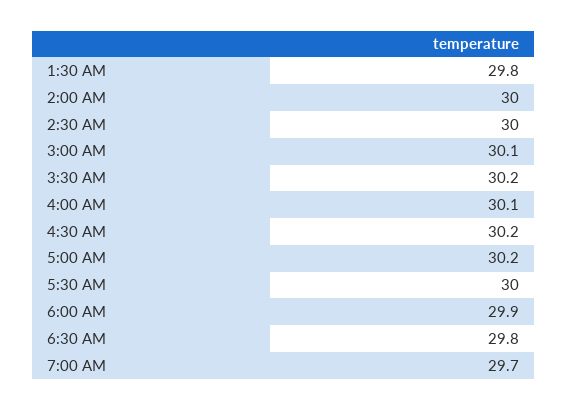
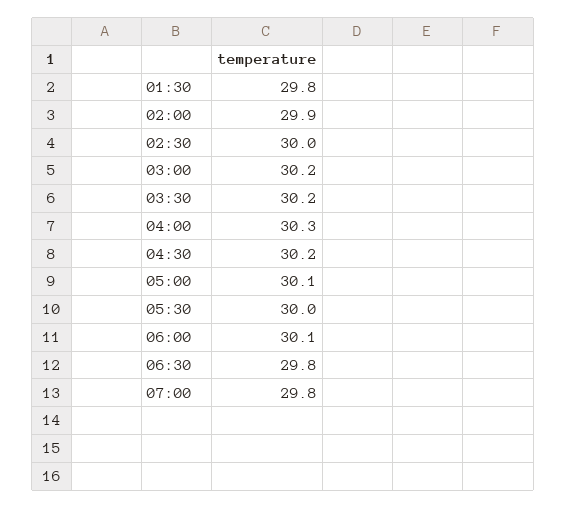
  {
    "1:30 AM": 29.8,
-   "2:00 AM": 30,
+   "2:00 AM": 29.9,
    "2:30 AM": 30,
-   "3:00 AM": 30.1,
+   "3:00 AM": 30.2,
    "3:30 AM": 30.2,
-   "4:00 AM": 30.1,
+   "4:00 AM": 30.3,
    "4:30 AM": 30.2,
-   "5:00 AM": 30.2,
+   "5:00 AM": 30.1,
    "5:30 AM": 30,
-   "6:00 AM": 29.9,
+   "6:00 AM": 30.1,
    "6:30 AM": 29.8,
-   "7:00 AM": 29.7
+   "7:00 AM": 29.8
  }

